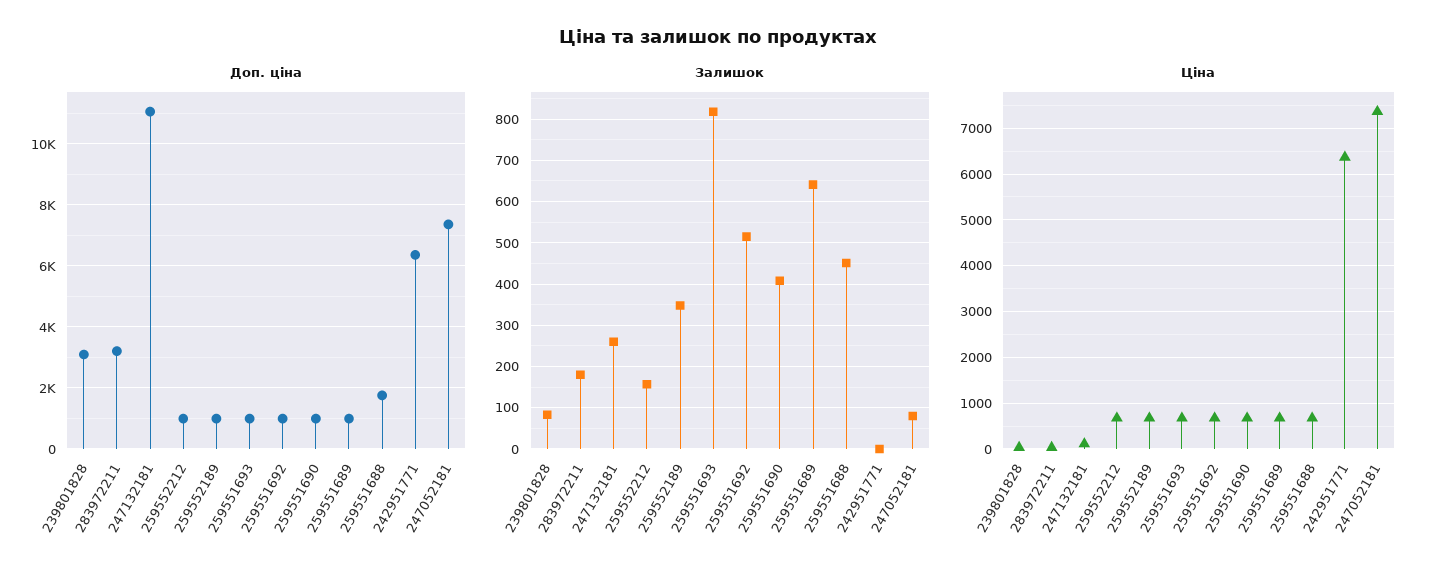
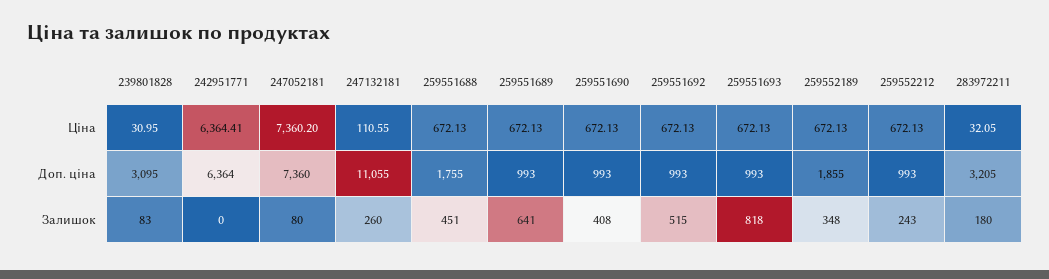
  {
    "Доп. ціна": {
      "239801828": 3095,
      "283972211": 3205,
      "247132181": 11055,
      "259552212": 993,
-     "259552189": 1000,
+     "259552189": 1855,
      "259551693": 993,
      "259551692": 993,
      "259551690": 993,
      "259551689": 993,
      "259551688": 1755,
      "242951771": 6364,
      "247052181": 7360
    },
    "Залишок": {
      "239801828": 83,
      "283972211": 180,
      "247132181": 260,
-     "259552212": 160,
+     "259552212": 243,
      "259552189": 348,
      "259551693": 818,
      "259551692": 515,
      "259551690": 408,
      "259551689": 641,
      "259551688": 451,
      "242951771": 0,
      "247052181": 80
    },
    "Ціна": {
      "239801828": 30.95,
      "283972211": 32.05,
      "247132181": 110.55,
      "259552212": 672.13,
      "259552189": 672.13,
      "259551693": 672.13,
      "259551692": 672.13,
      "259551690": 672.13,
      "259551689": 672.13,
      "259551688": 672.13,
      "242951771": 6364.41,
      "247052181": 7360.2
    }
  }

